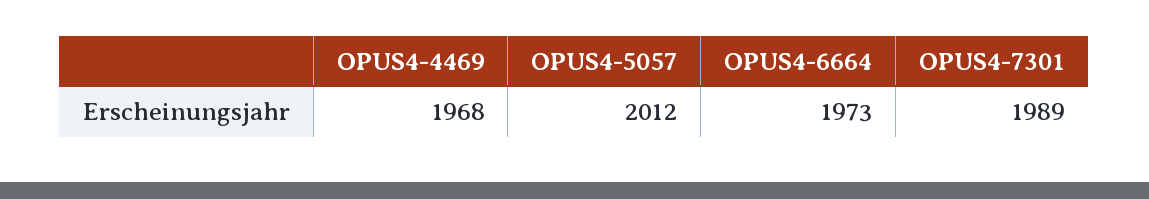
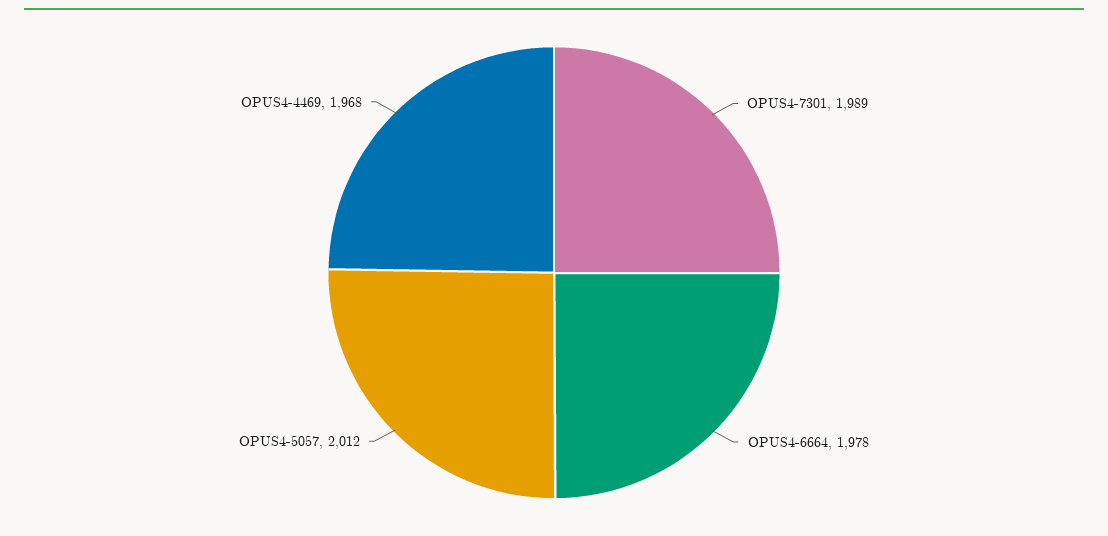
  {
    "OPUS4-4469": 1968,
    "OPUS4-5057": 2012,
-   "OPUS4-6664": 1973,
+   "OPUS4-6664": 1978,
    "OPUS4-7301": 1989
  }

